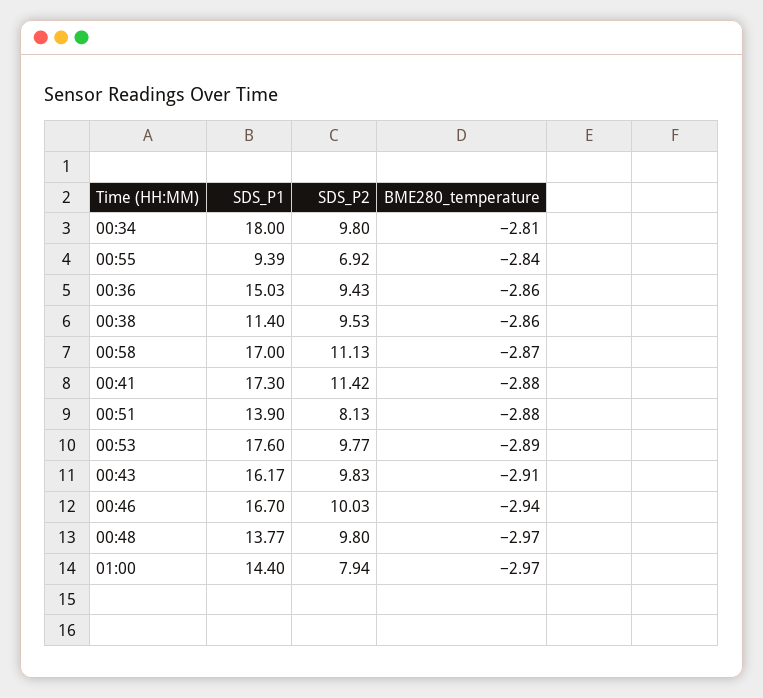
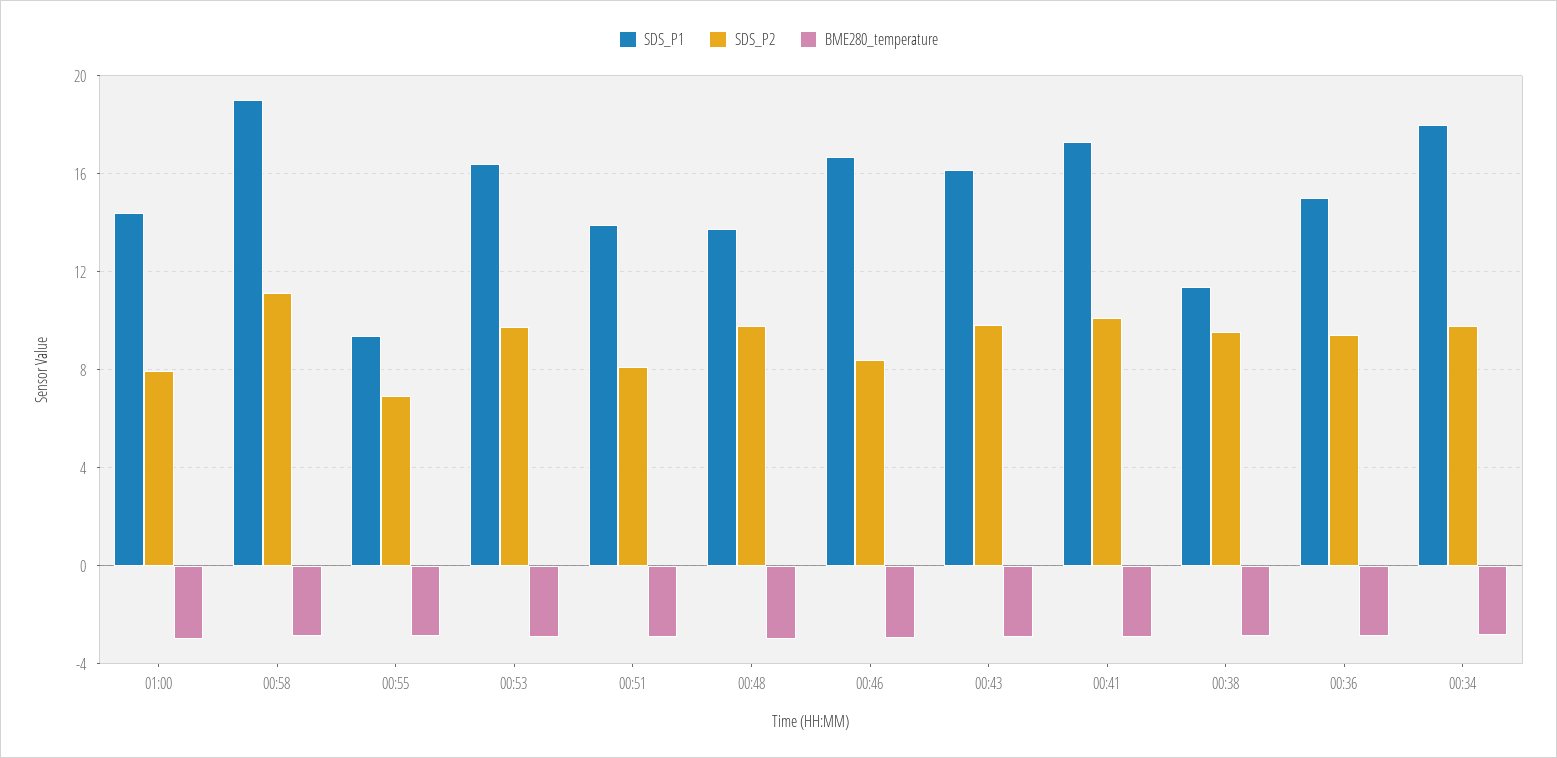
  {
    "SDS_P1": {
      "00:34": 18,
      "00:55": 9.39,
      "00:36": 15.03,
      "00:38": 11.4,
-     "00:58": 17,
+     "00:58": 19,
      "00:41": 17.3,
      "00:51": 13.9,
-     "00:53": 17.6,
+     "00:53": 16.5,
      "00:43": 16.17,
      "00:46": 16.7,
      "00:48": 13.77,
      "01:00": 14.4
    },
    "SDS_P2": {
      "00:34": 9.8,
      "00:55": 6.92,
      "00:36": 9.43,
      "00:38": 9.53,
      "00:58": 11.13,
-     "00:41": 11.42,
+     "00:41": 10,
      "00:51": 8.13,
      "00:53": 9.77,
      "00:43": 9.83,
-     "00:46": 10.03,
+     "00:46": 8.5,
      "00:48": 9.8,
      "01:00": 7.94
    },
    "BME280_temperature": {
      "00:34": -2.81,
      "00:55": -2.84,
      "00:36": -2.86,
      "00:38": -2.86,
      "00:58": -2.87,
      "00:41": -2.88,
      "00:51": -2.88,
      "00:53": -2.89,
      "00:43": -2.91,
      "00:46": -2.94,
      "00:48": -2.97,
      "01:00": -2.97
    }
  }

